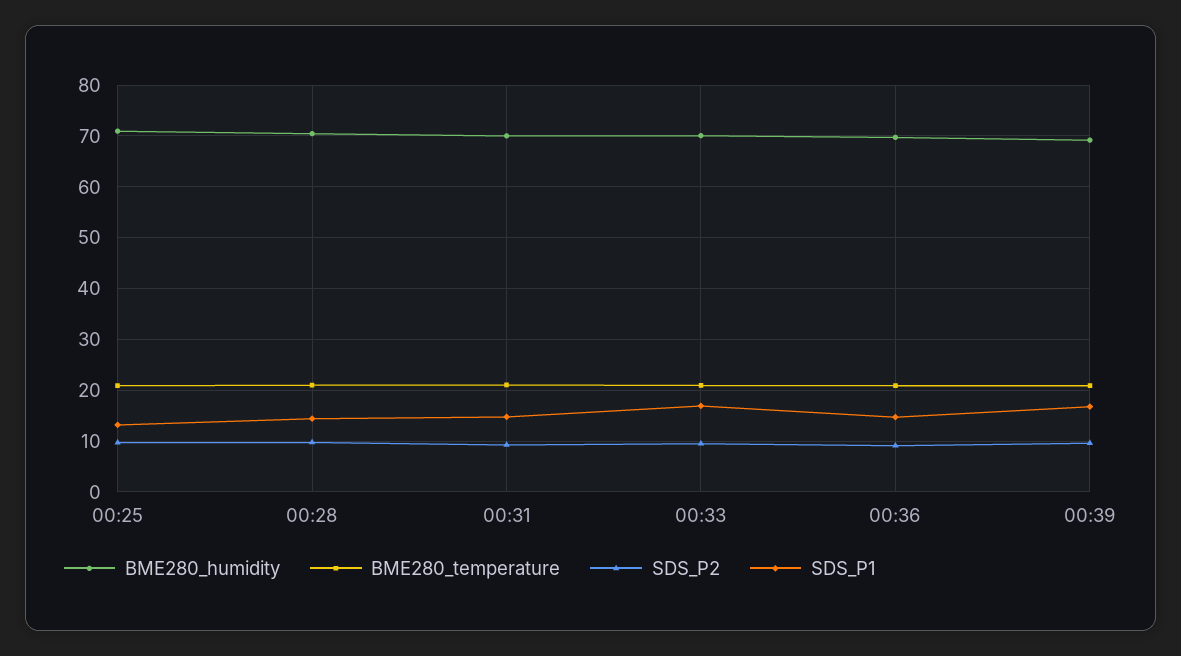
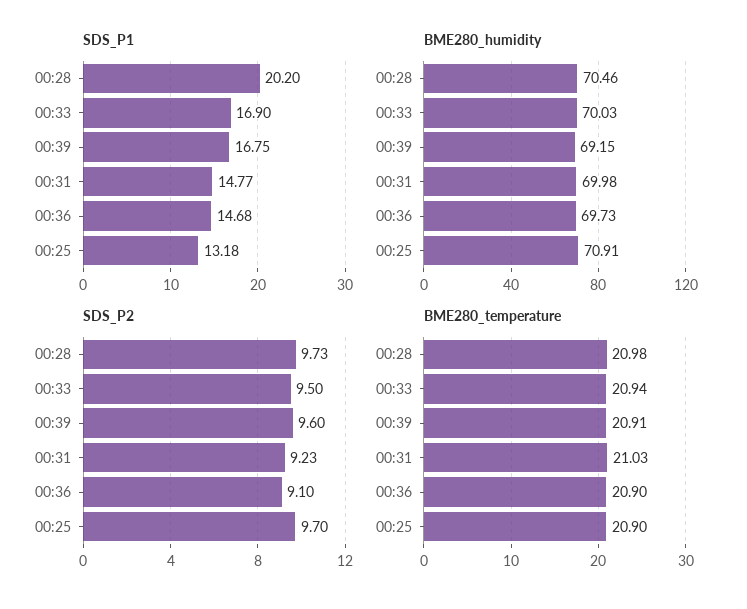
  {
    "BME280_humidity": {
      "00:25": 70.91,
      "00:28": 70.46,
      "00:31": 69.98,
      "00:33": 70.03,
      "00:36": 69.73,
      "00:39": 69.15
    },
    "BME280_temperature": {
      "00:25": 20.9,
      "00:28": 20.98,
      "00:31": 21.03,
      "00:33": 20.94,
      "00:36": 20.9,
      "00:39": 20.91
    },
    "SDS_P2": {
      "00:25": 9.7,
      "00:28": 9.73,
      "00:31": 9.23,
      "00:33": 9.5,
      "00:36": 9.1,
      "00:39": 9.6
    },
    "SDS_P1": {
      "00:25": 13.18,
-     "00:28": 14,
+     "00:28": 20.2,
      "00:31": 14.77,
      "00:33": 16.9,
      "00:36": 14.68,
      "00:39": 16.75
    }
  }

